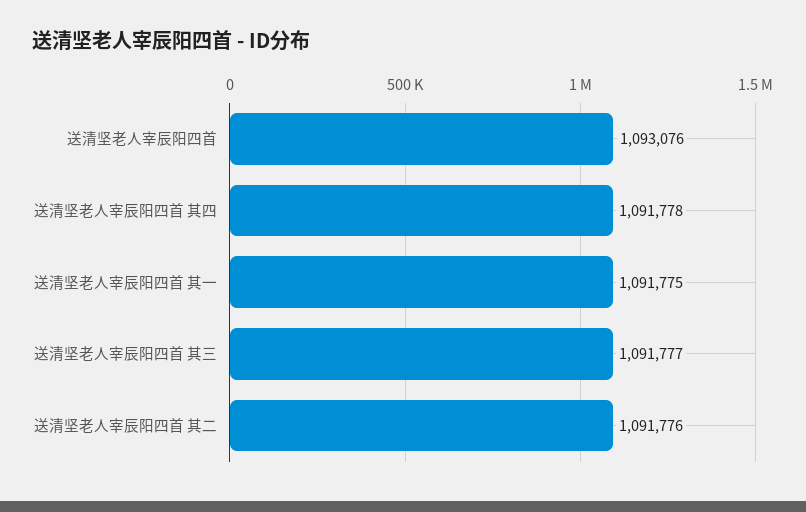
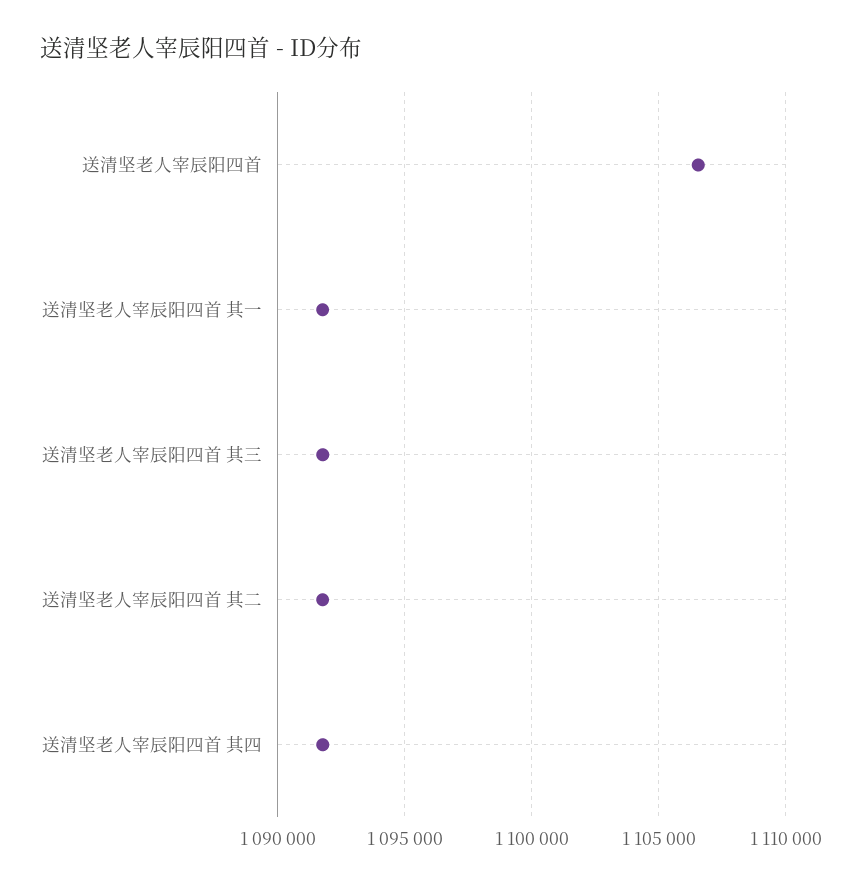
  {
-   "送清坚老人宰辰阳四首": 1093076,
+   "送清坚老人宰辰阳四首": 1106500,
    "送清坚老人宰辰阳四首 其四": 1091778,
    "送清坚老人宰辰阳四首 其一": 1091775,
    "送清坚老人宰辰阳四首 其三": 1091777,
    "送清坚老人宰辰阳四首 其二": 1091776
  }

